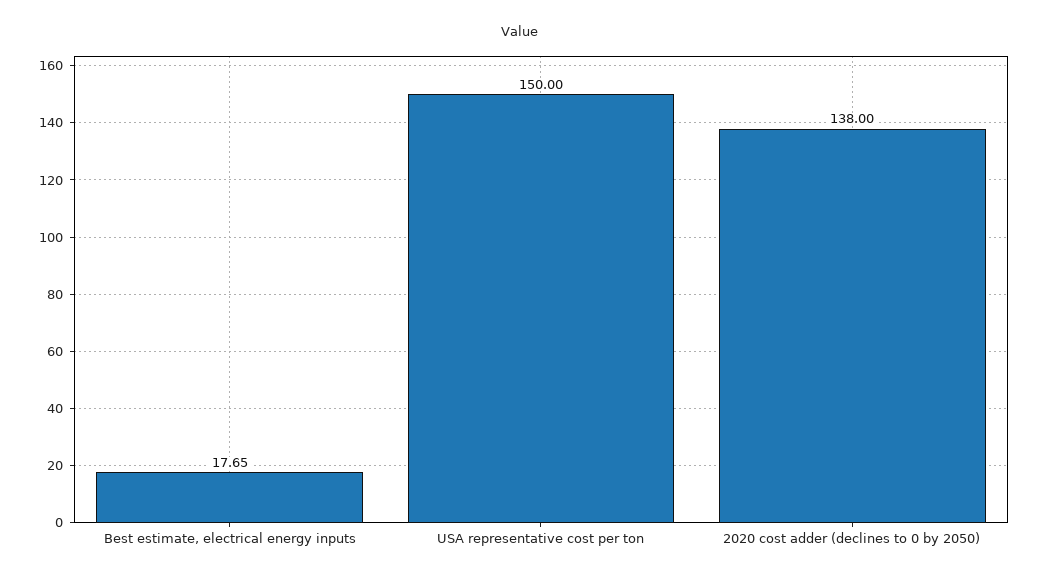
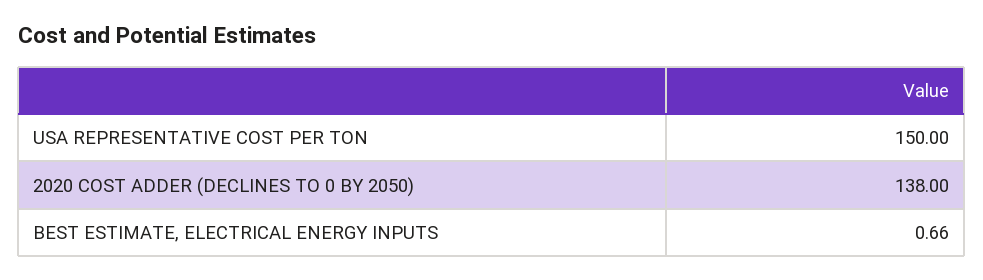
  {
-   "Best estimate, electrical energy inputs": 17.65,
+   "Best estimate, electrical energy inputs": 0.66,
    "USA representative cost per ton": 150,
    "2020 cost adder (declines to 0 by 2050)": 138
  }

